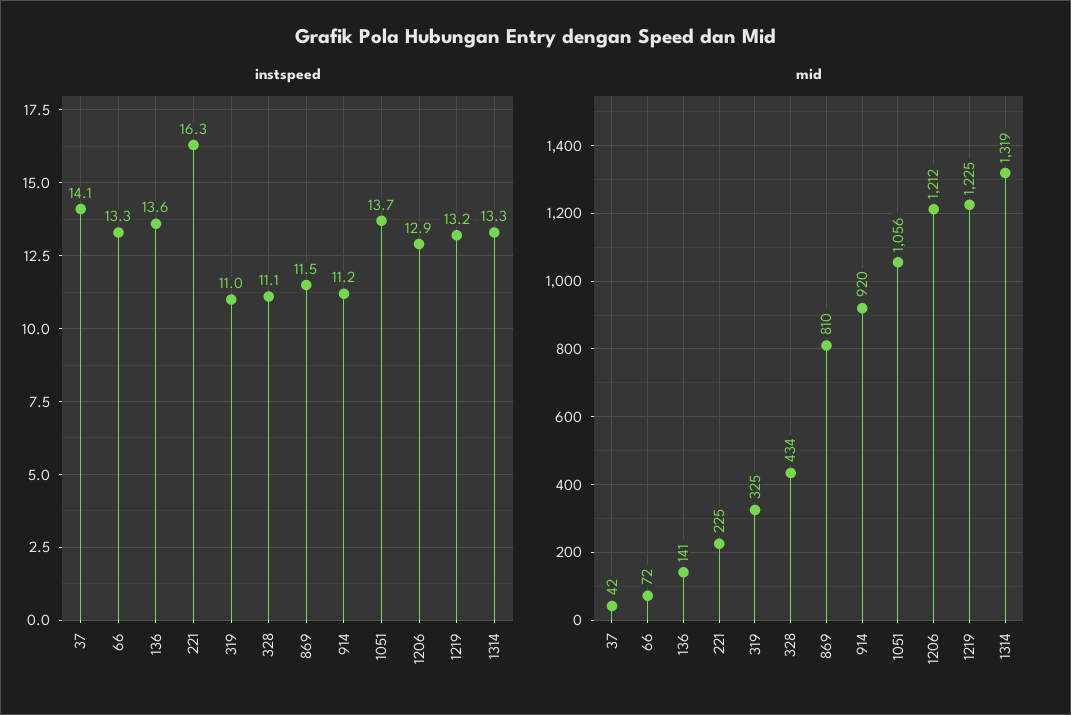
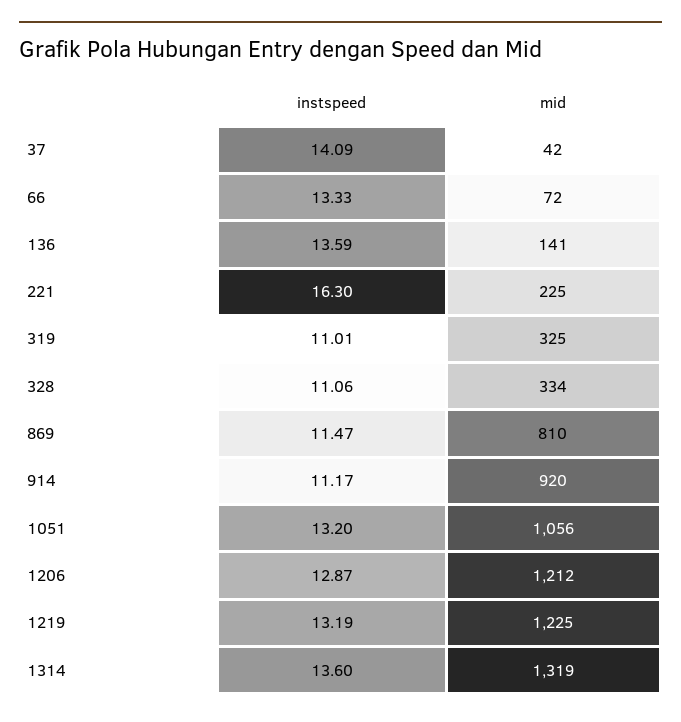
  {
    "instspeed": {
      "37": 14.09,
      "66": 13.33,
      "136": 13.59,
      "221": 16.3,
      "319": 11.01,
      "328": 11.06,
      "869": 11.47,
      "914": 11.17,
-     "1051": 13.7,
+     "1051": 13.2,
      "1206": 12.87,
      "1219": 13.19,
-     "1314": 13.3
+     "1314": 13.6
    },
    "mid": {
      "37": 42,
      "66": 72,
      "136": 141,
      "221": 225,
      "319": 325,
-     "328": 434,
+     "328": 334,
      "869": 810,
      "914": 920,
      "1051": 1056,
      "1206": 1212,
      "1219": 1225,
      "1314": 1319
    }
  }

